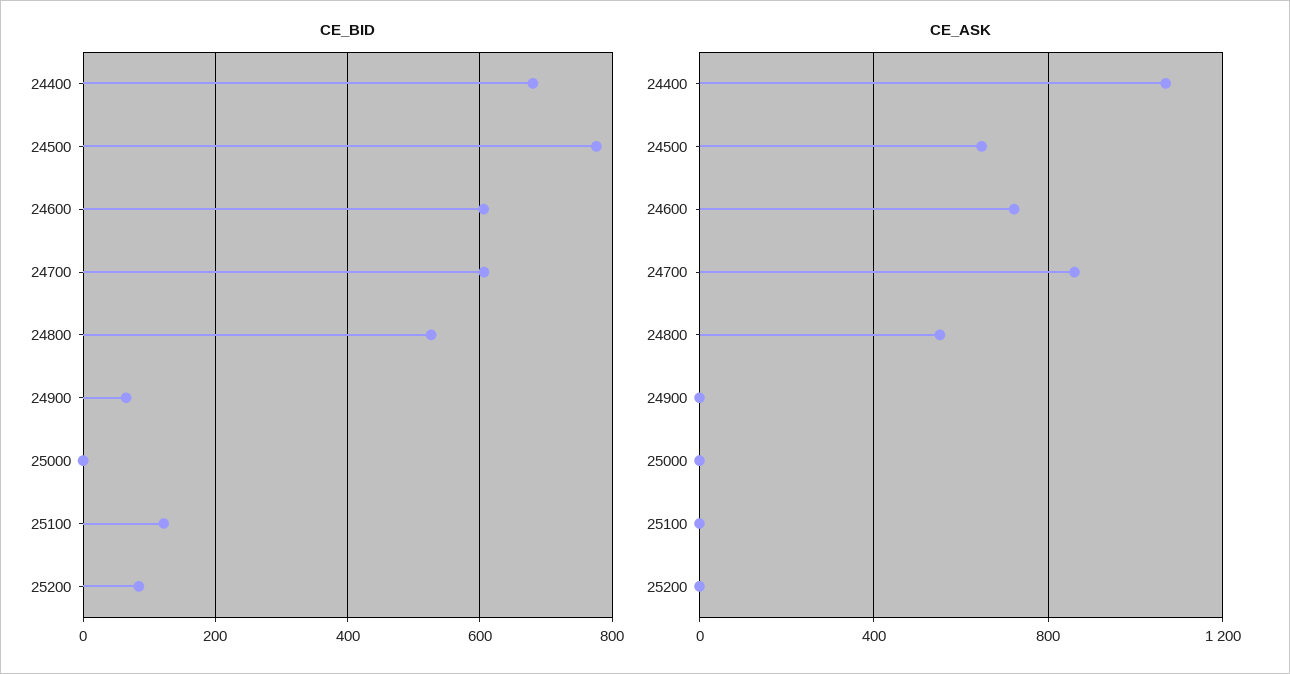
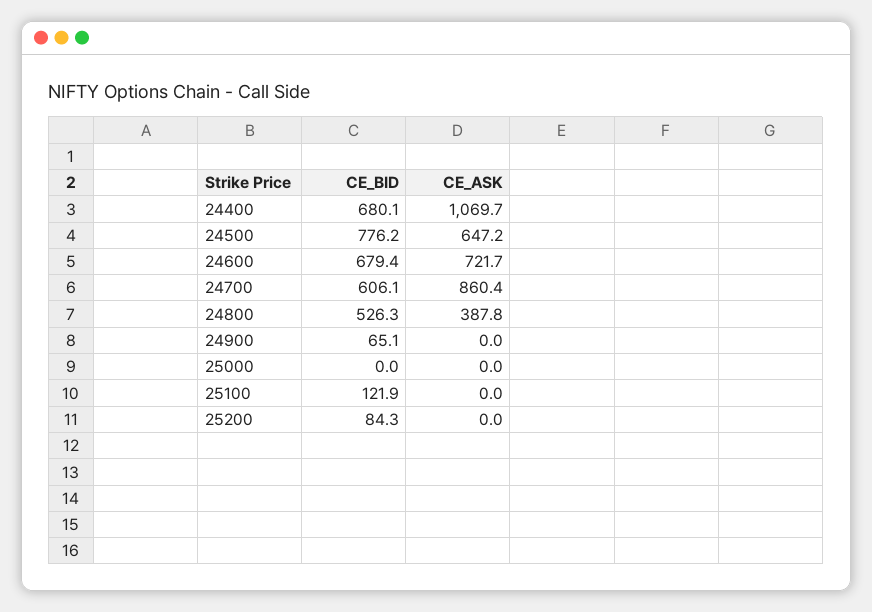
  {
    "CE_BID": {
      "24400": 680.1,
      "24500": 776.2,
-     "24600": 600,
+     "24600": 679.4,
      "24700": 606.1,
      "24800": 526.3,
      "24900": 65.1,
      "25000": 0,
      "25100": 121.9,
      "25200": 84.3
    },
    "CE_ASK": {
      "24400": 1069.7,
      "24500": 647.2,
      "24600": 721.7,
      "24700": 860.4,
-     "24800": 550,
+     "24800": 387.8,
      "24900": 0,
      "25000": 0,
      "25100": 0,
      "25200": 0
    }
  }

